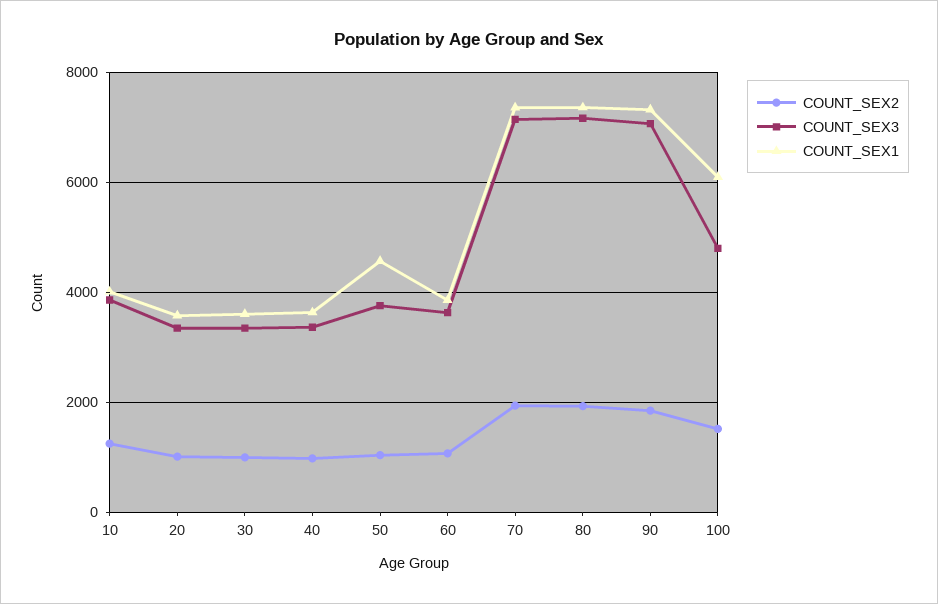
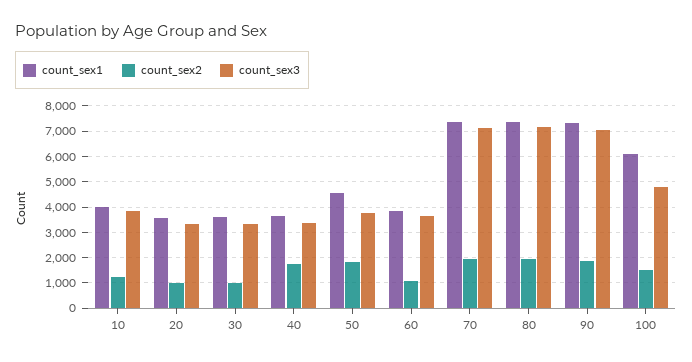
  {
    "COUNT_SEX2": {
      "10": 1200,
      "20": 1000,
      "30": 1000,
-     "40": 1000,
+     "40": 1750,
-     "50": 1000,
+     "50": 1750,
      "60": 1000,
      "70": 2000,
      "80": 2000,
      "90": 1800,
      "100": 1600
    },
    "COUNT_SEX3": {
      "10": 3800,
      "20": 3400,
      "30": 3400,
      "40": 3400,
      "50": 3800,
      "60": 3600,
      "70": 7200,
      "80": 7200,
      "90": 7000,
      "100": 4800
    },
    "COUNT_SEX1": {
      "10": 4000,
      "20": 3600,
      "30": 3600,
      "40": 3600,
      "50": 4600,
      "60": 3800,
      "70": 7400,
      "80": 7400,
      "90": 7400,
      "100": 6000
    }
  }

